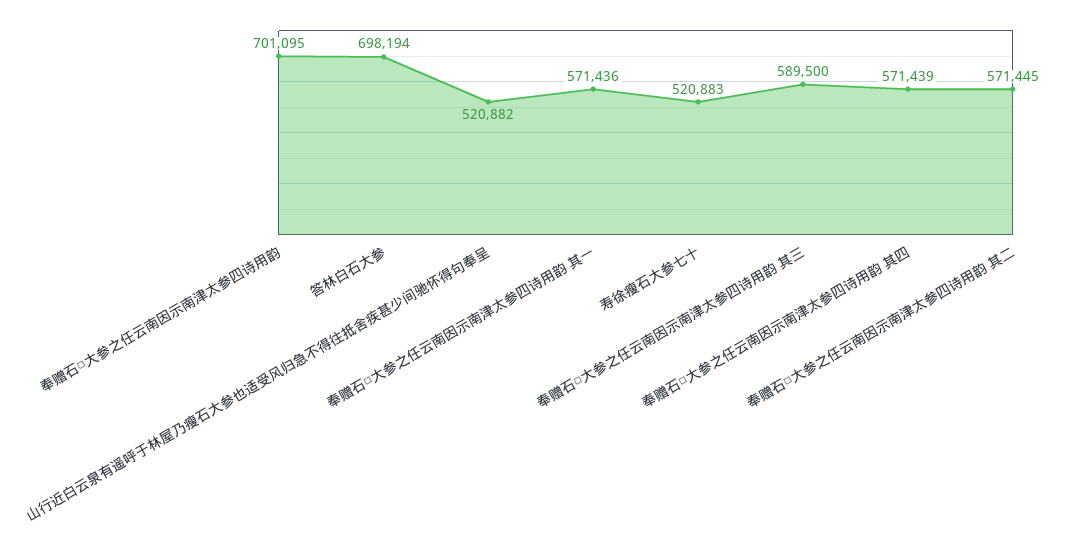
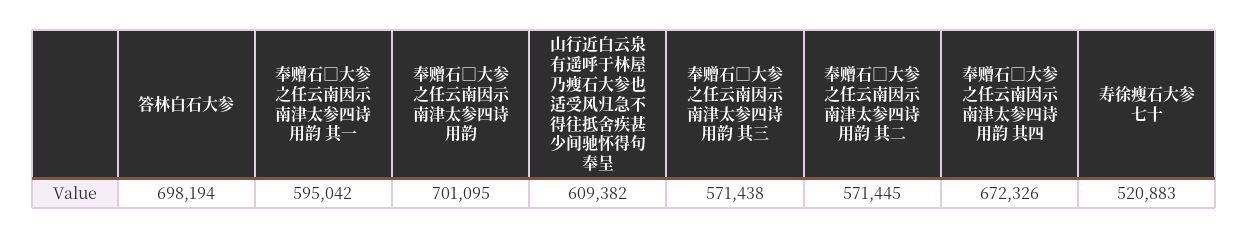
  {
    "奉赠石□大参之任云南因示南津太参四诗用韵": 701095,
    "答林白石大参": 698194,
-   "山行近白云泉有遥呼于林屋乃瘦石大参也适受风归急不得往抵舍疾甚少间驰怀得句奉呈": 520882,
+   "山行近白云泉有遥呼于林屋乃瘦石大参也适受风归急不得往抵舍疾甚少间驰怀得句奉呈": 609382,
-   "奉赠石□大参之任云南因示南津太参四诗用韵 其一": 571436,
+   "奉赠石□大参之任云南因示南津太参四诗用韵 其一": 595042,
    "寿徐瘦石大参七十": 520883,
-   "奉赠石□大参之任云南因示南津太参四诗用韵 其三": 589500,
+   "奉赠石□大参之任云南因示南津太参四诗用韵 其三": 571438,
-   "奉赠石□大参之任云南因示南津太参四诗用韵 其四": 571439,
+   "奉赠石□大参之任云南因示南津太参四诗用韵 其四": 672326,
    "奉赠石□大参之任云南因示南津太参四诗用韵 其二": 571445
  }

